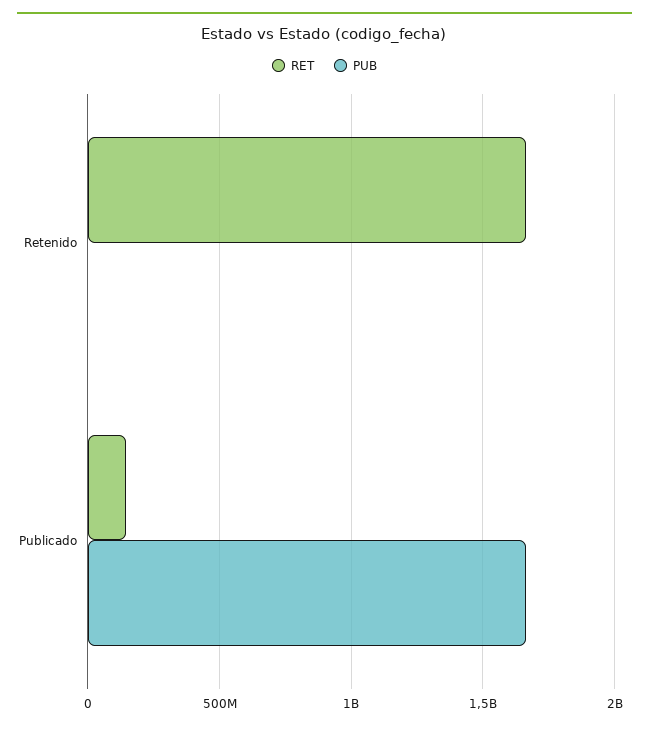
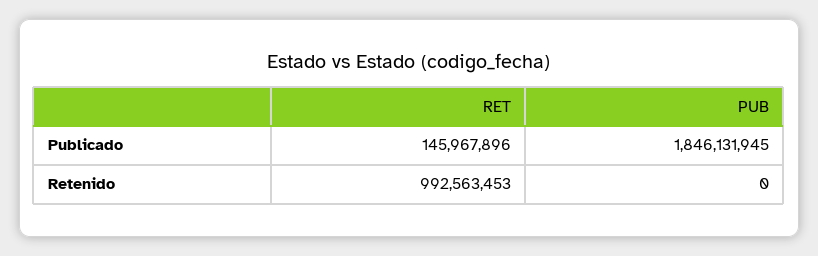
  {
    "RET": {
-     "Retenido": 1650000000,
+     "Retenido": 992563453,
      "Publicado": 145967896
    },
    "PUB": {
      "Retenido": 0,
-     "Publicado": 1650000000
+     "Publicado": 1846131945
    }
  }

